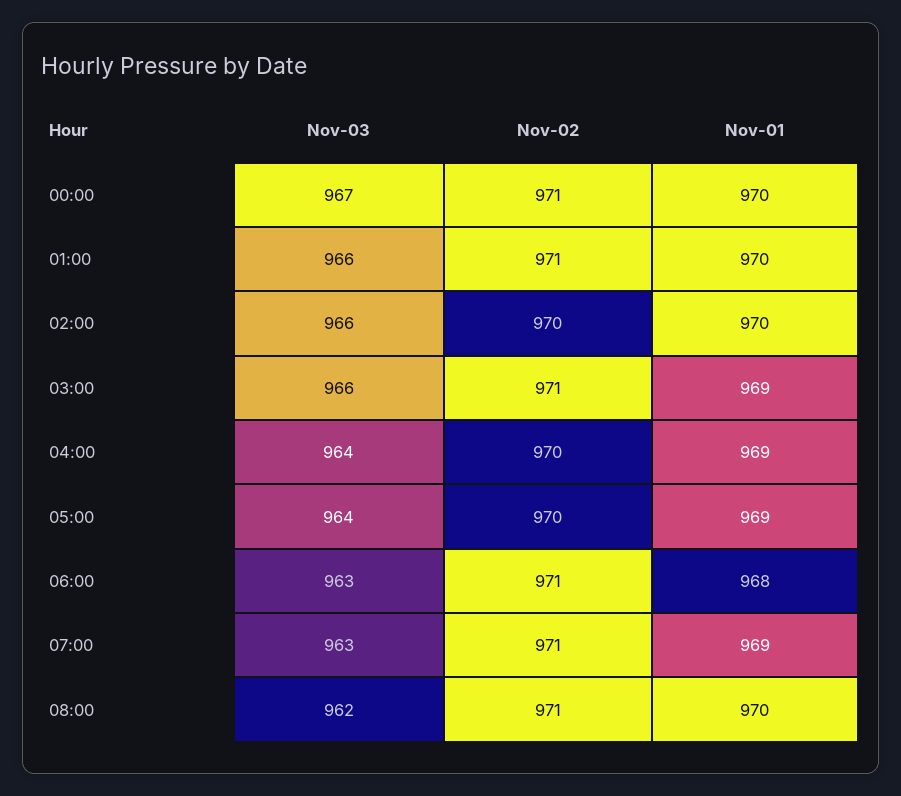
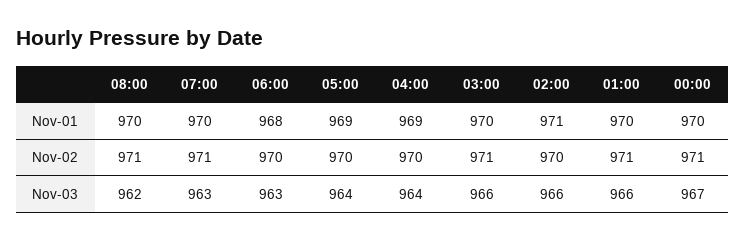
  {
    "Nov-03": {
      "00:00": 967,
      "01:00": 966,
      "02:00": 966,
      "03:00": 966,
      "04:00": 964,
      "05:00": 964,
      "06:00": 963,
      "07:00": 963,
      "08:00": 962
    },
    "Nov-02": {
      "00:00": 971,
      "01:00": 971,
      "02:00": 970,
      "03:00": 971,
      "04:00": 970,
      "05:00": 970,
-     "06:00": 971,
+     "06:00": 970,
      "07:00": 971,
      "08:00": 971
    },
    "Nov-01": {
      "00:00": 970,
      "01:00": 970,
-     "02:00": 970,
+     "02:00": 971,
-     "03:00": 969,
+     "03:00": 970,
      "04:00": 969,
      "05:00": 969,
      "06:00": 968,
-     "07:00": 969,
+     "07:00": 970,
      "08:00": 970
    }
  }

